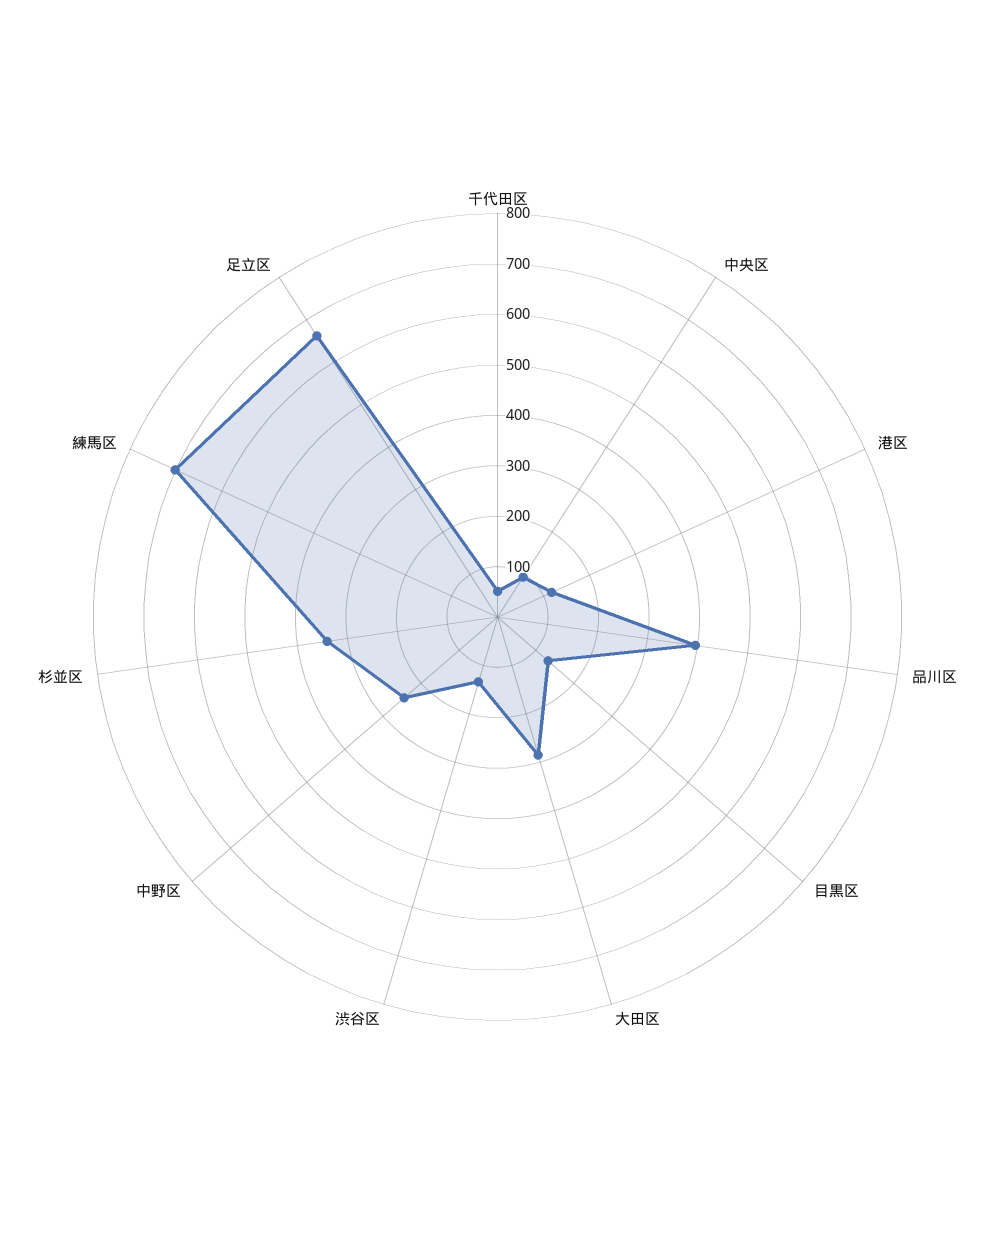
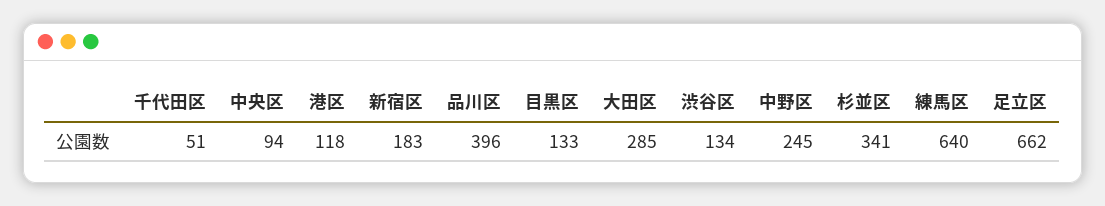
  {
    "千代田区": 51,
    "中央区": 94,
    "港区": 118,
    "品川区": 396,
    "目黒区": 133,
    "大田区": 285,
    "渋谷区": 134,
    "中野区": 245,
    "杉並区": 341,
-   "練馬区": 700,
+   "練馬区": 640,
-   "足立区": 662
+   "足立区": 662,
+   "新宿区": 183
  }

